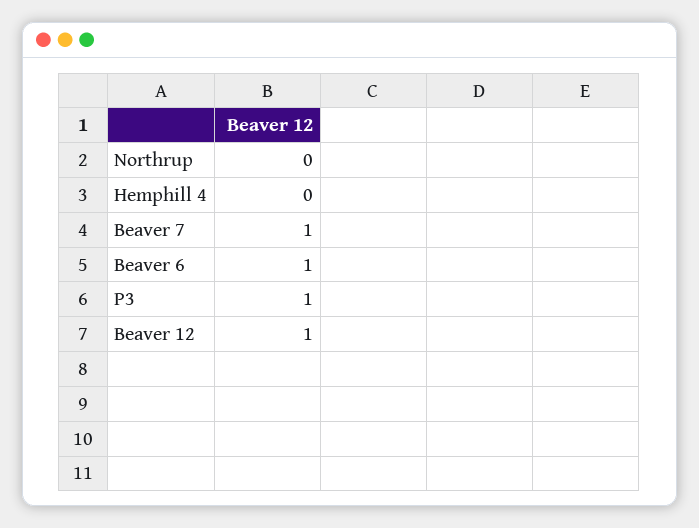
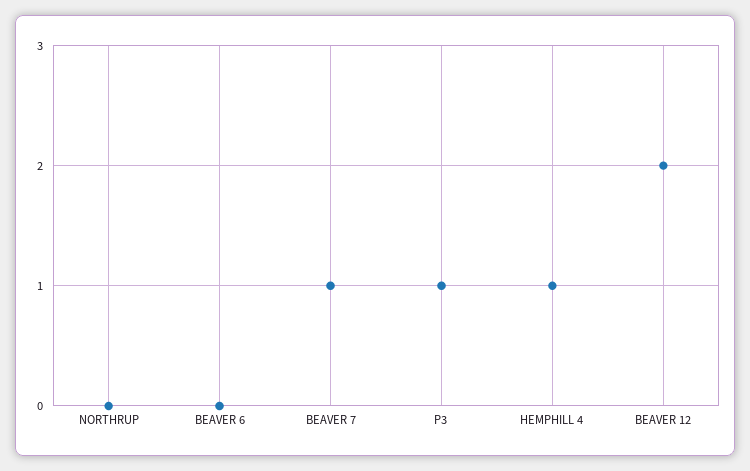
  {
    "Northrup": 0,
-   "Hemphill 4": 0,
+   "Hemphill 4": 1,
    "Beaver 7": 1,
-   "Beaver 6": 1,
+   "Beaver 6": 0,
    "P3": 1,
-   "Beaver 12": 1
+   "Beaver 12": 2
  }

